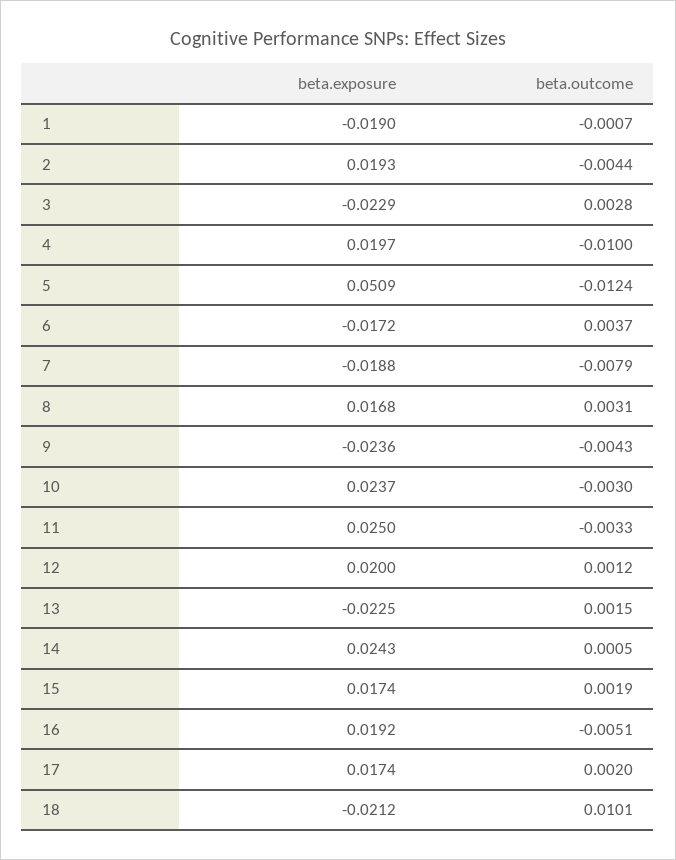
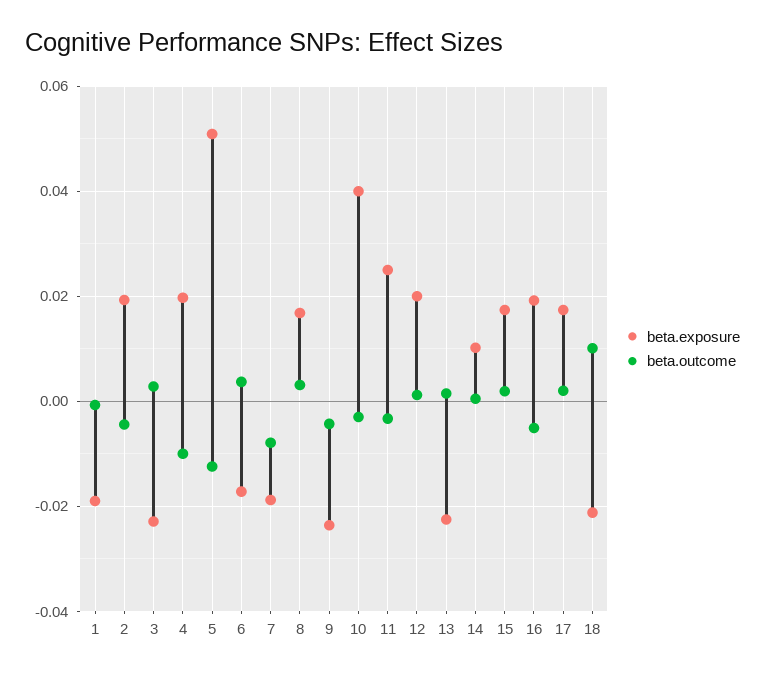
  {
    "beta.exposure": {
      "1": -0.019,
      "2": 0.0193,
      "3": -0.0229,
      "4": 0.0197,
      "5": 0.0509,
      "6": -0.0172,
      "7": -0.0188,
      "8": 0.0168,
      "9": -0.0236,
-     "10": 0.0237,
+     "10": 0.04,
      "11": 0.025,
      "12": 0.02,
      "13": -0.0225,
-     "14": 0.0243,
+     "14": 0.01,
      "15": 0.0174,
      "16": 0.0192,
      "17": 0.0174,
      "18": -0.0212
    },
    "beta.outcome": {
      "1": -0.0007,
      "2": -0.0044,
      "3": 0.0028,
      "4": -0.01,
      "5": -0.0124,
      "6": 0.0037,
      "7": -0.0079,
      "8": 0.0031,
      "9": -0.0043,
      "10": -0.003,
      "11": -0.0033,
      "12": 0.0012,
      "13": 0.0015,
      "14": 0.0005,
      "15": 0.0019,
      "16": -0.0051,
      "17": 0.002,
      "18": 0.0101
    }
  }

